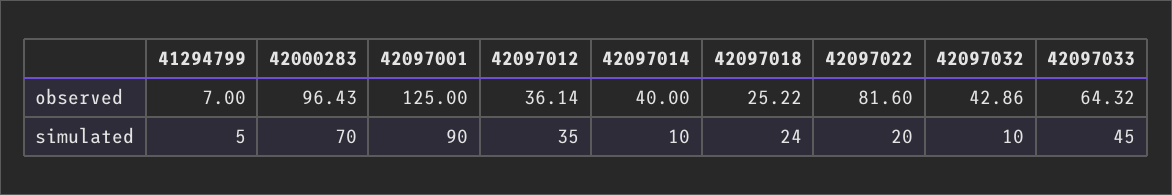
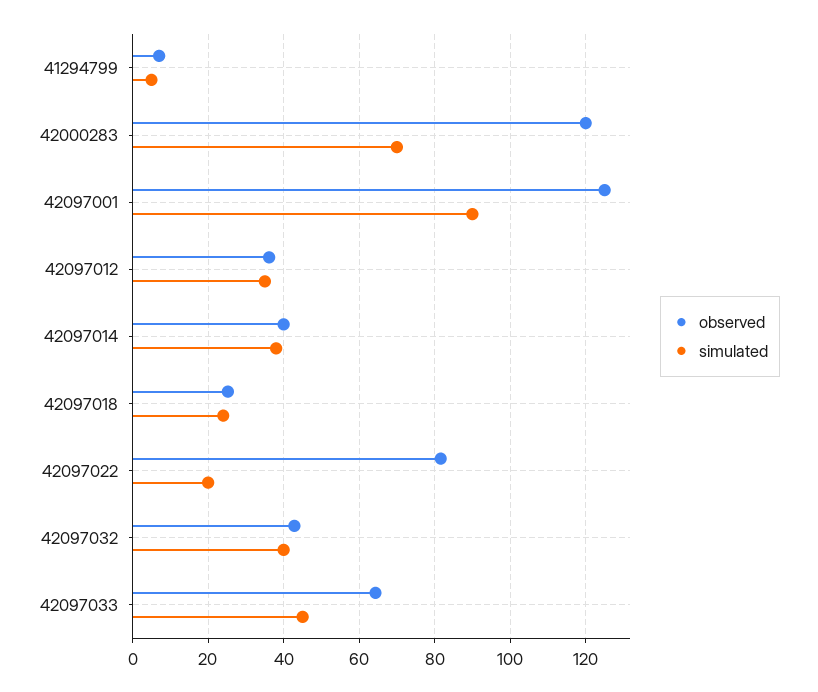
  {
    "observed": {
      "41294799": 7,
-     "42000283": 96.43,
+     "42000283": 120,
      "42097001": 125,
      "42097012": 36.14,
      "42097014": 40,
      "42097018": 25.22,
      "42097022": 81.6,
      "42097032": 42.86,
      "42097033": 64.32
    },
    "simulated": {
      "41294799": 5,
      "42000283": 70,
      "42097001": 90,
      "42097012": 35,
-     "42097014": 10,
+     "42097014": 38,
      "42097018": 24,
      "42097022": 20,
-     "42097032": 10,
+     "42097032": 40,
      "42097033": 45
    }
  }

